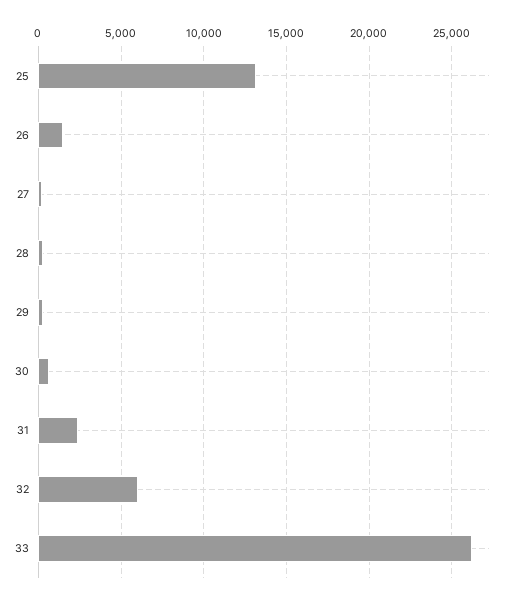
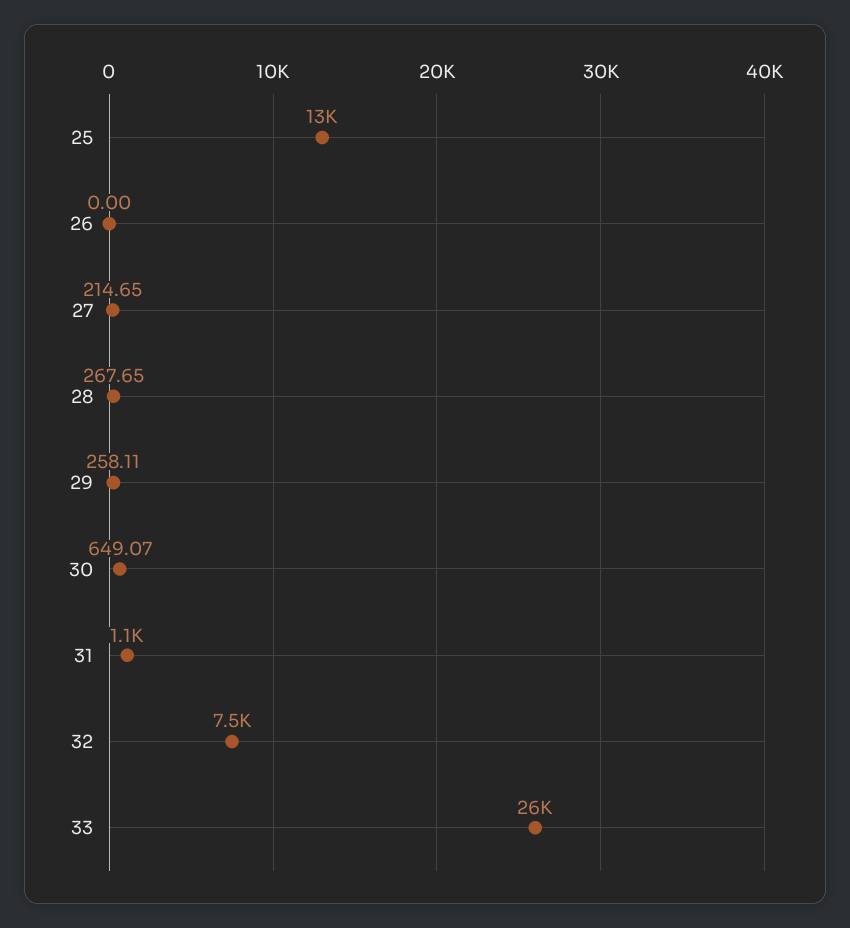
  {
    "25": 13000,
-   "26": 1500,
+   "26": 0,
    "27": 214.65,
    "28": 267.65,
    "29": 258.11,
    "30": 649.07,
-   "31": 2500,
+   "31": 1100,
-   "32": 6000,
+   "32": 7500,
    "33": 26000
  }

